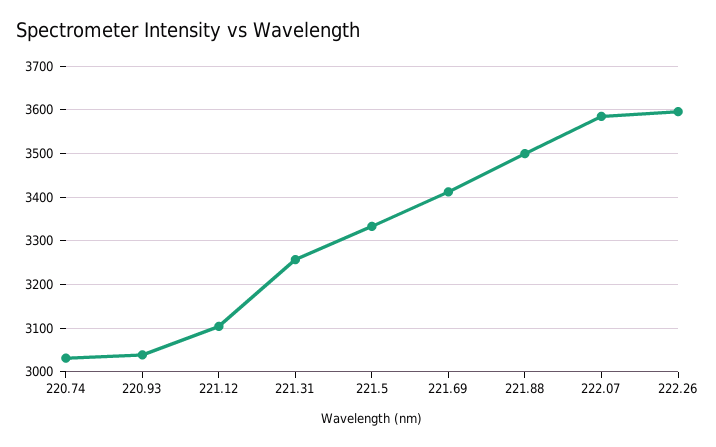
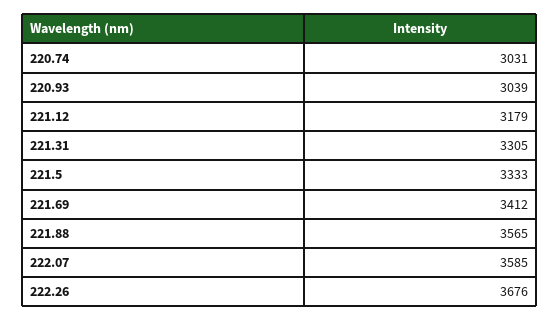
  {
    "220.74": 3031,
    "220.93": 3039,
-   "221.12": 3100,
+   "221.12": 3179,
-   "221.31": 3260,
+   "221.31": 3305,
    "221.5": 3333,
    "221.69": 3412,
-   "221.88": 3500,
+   "221.88": 3565,
    "222.07": 3585,
-   "222.26": 3600
+   "222.26": 3676
  }

